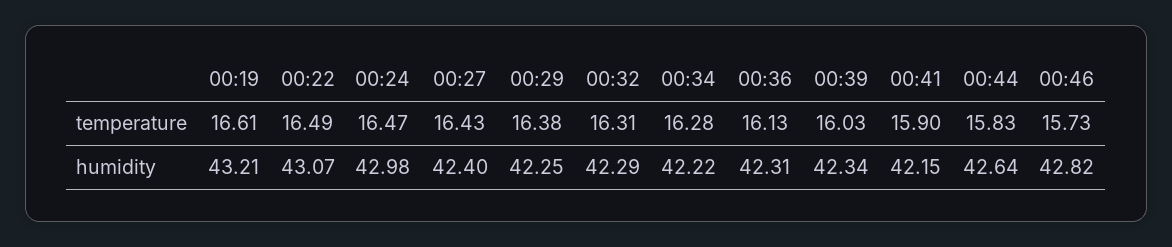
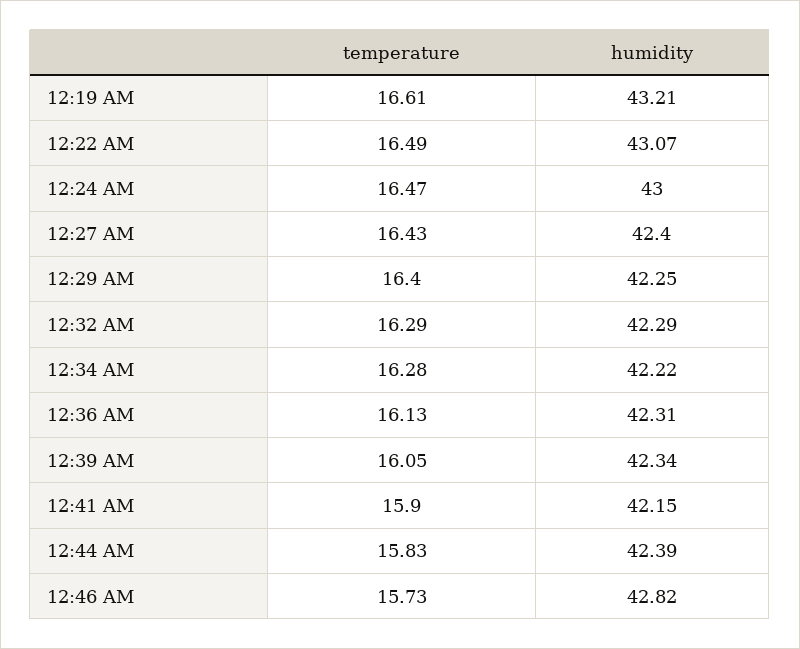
  {
    "00:19": {
      "temperature": 16.61,
      "humidity": 43.21
    },
    "00:22": {
      "temperature": 16.49,
      "humidity": 43.07
    },
    "00:24": {
      "temperature": 16.47,
-     "humidity": 42.98
+     "humidity": 43
    },
    "00:27": {
      "temperature": 16.43,
      "humidity": 42.4
    },
    "00:29": {
-     "temperature": 16.38,
+     "temperature": 16.4,
      "humidity": 42.25
    },
    "00:32": {
-     "temperature": 16.31,
+     "temperature": 16.29,
      "humidity": 42.29
    },
    "00:34": {
      "temperature": 16.28,
      "humidity": 42.22
    },
    "00:36": {
      "temperature": 16.13,
      "humidity": 42.31
    },
    "00:39": {
-     "temperature": 16.03,
+     "temperature": 16.05,
      "humidity": 42.34
    },
    "00:41": {
      "temperature": 15.9,
      "humidity": 42.15
    },
    "00:44": {
      "temperature": 15.83,
-     "humidity": 42.64
+     "humidity": 42.39
    },
    "00:46": {
      "temperature": 15.73,
      "humidity": 42.82
    }
  }

